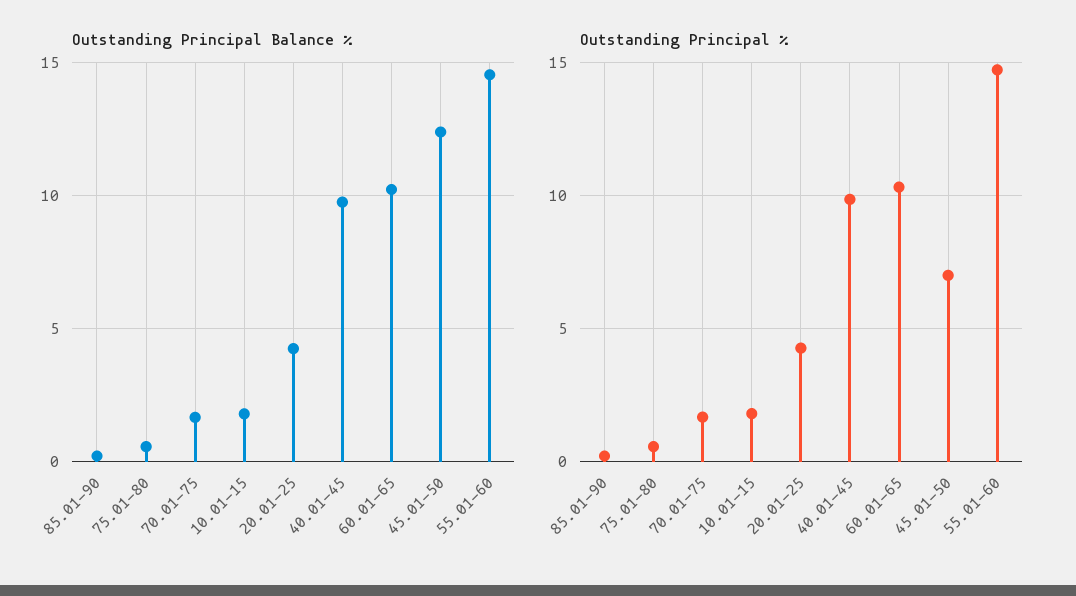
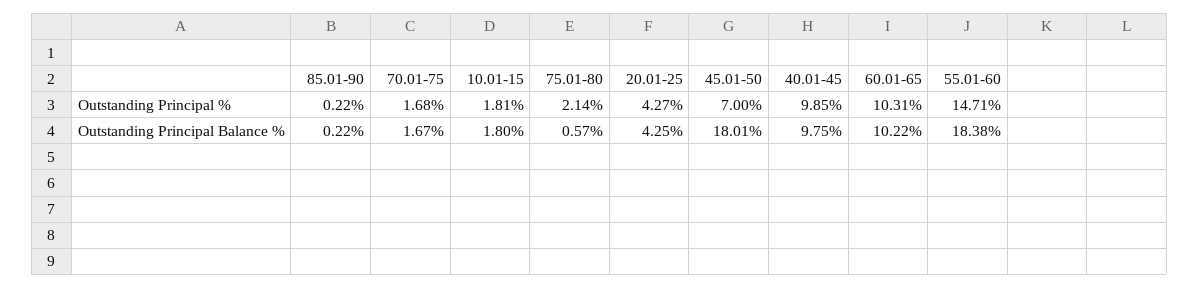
  {
    "Outstanding Principal Balance %": {
      "85.01-90": 0.22,
      "75.01-80": 0.57,
      "70.01-75": 1.67,
      "10.01-15": 1.8,
      "20.01-25": 4.25,
      "40.01-45": 9.75,
      "60.01-65": 10.22,
-     "45.01-50": 12.5,
+     "45.01-50": 18.01,
-     "55.01-60": 14.5
+     "55.01-60": 18.38
    },
    "Outstanding Principal %": {
      "85.01-90": 0.22,
-     "75.01-80": 0.5,
+     "75.01-80": 2.14,
      "70.01-75": 1.68,
      "10.01-15": 1.81,
      "20.01-25": 4.27,
      "40.01-45": 9.85,
      "60.01-65": 10.31,
      "45.01-50": 7,
      "55.01-60": 14.71
    }
  }

